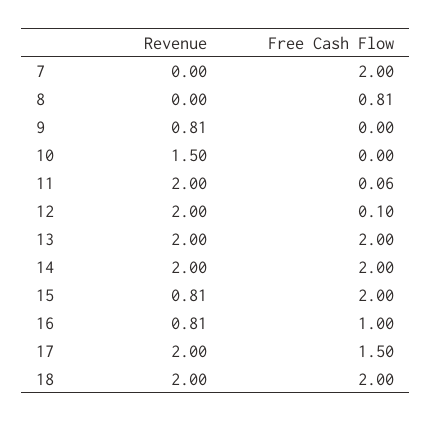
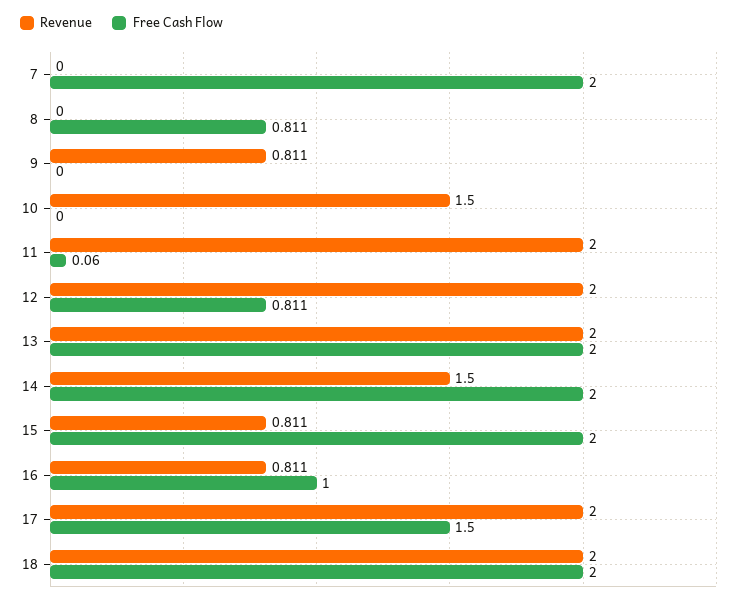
  {
    "Revenue": {
      "7": 0,
      "8": 0,
      "9": 0.811,
      "10": 1.5,
      "11": 2,
      "12": 2,
      "13": 2,
-     "14": 2,
+     "14": 1.5,
      "15": 0.811,
      "16": 0.811,
      "17": 2,
      "18": 2
    },
    "Free Cash Flow": {
      "7": 2,
      "8": 0.811,
      "9": 0,
      "10": 0,
      "11": 0.06,
-     "12": 0.1,
+     "12": 0.811,
      "13": 2,
      "14": 2,
      "15": 2,
      "16": 1,
      "17": 1.5,
      "18": 2
    }
  }

